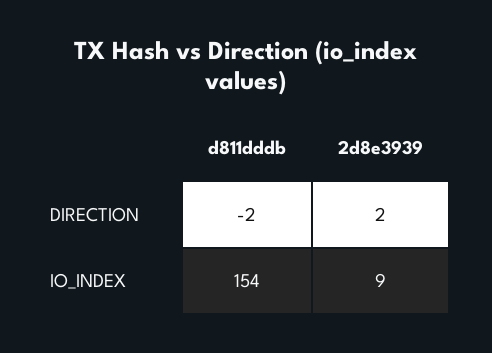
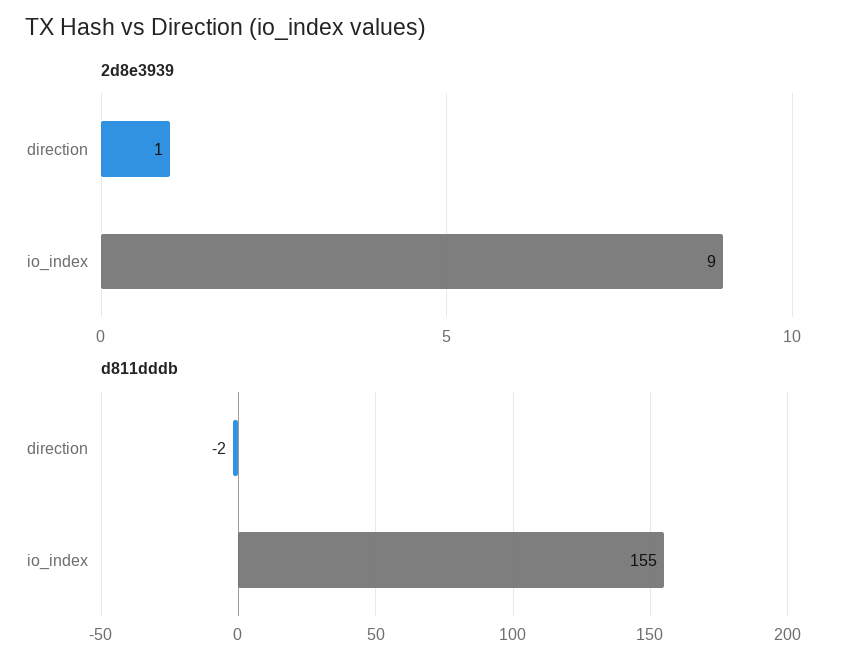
  {
    "d811dddb": {
      "DIRECTION": -2,
-     "IO_INDEX": 154
+     "IO_INDEX": 155
    },
    "2d8e3939": {
-     "DIRECTION": 2,
+     "DIRECTION": 1,
      "IO_INDEX": 9
    }
  }

